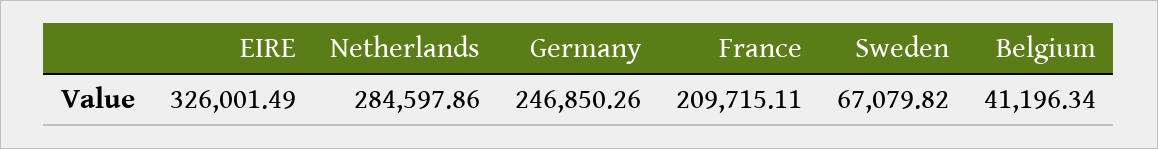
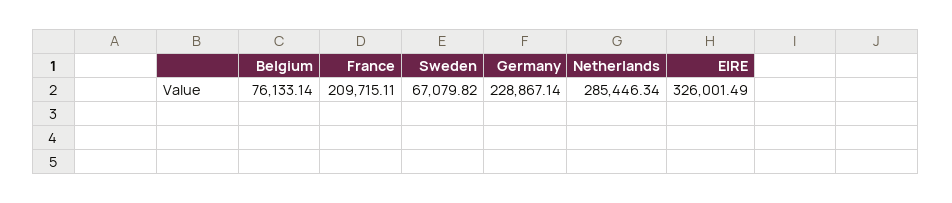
  {
    "EIRE": 326001.49,
-   "Netherlands": 284597.86,
+   "Netherlands": 285446.34,
-   "Germany": 246850.26,
+   "Germany": 228867.14,
    "France": 209715.11,
    "Sweden": 67079.82,
-   "Belgium": 41196.34
+   "Belgium": 76133.14
  }

